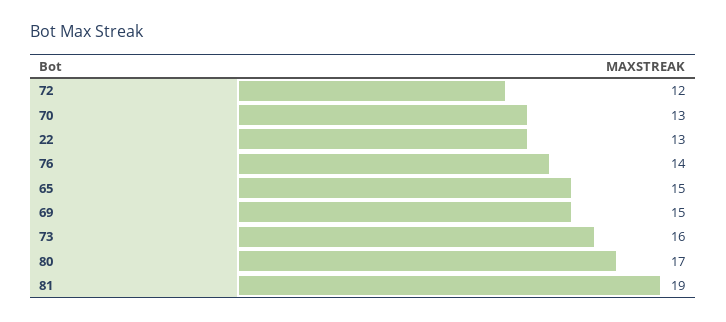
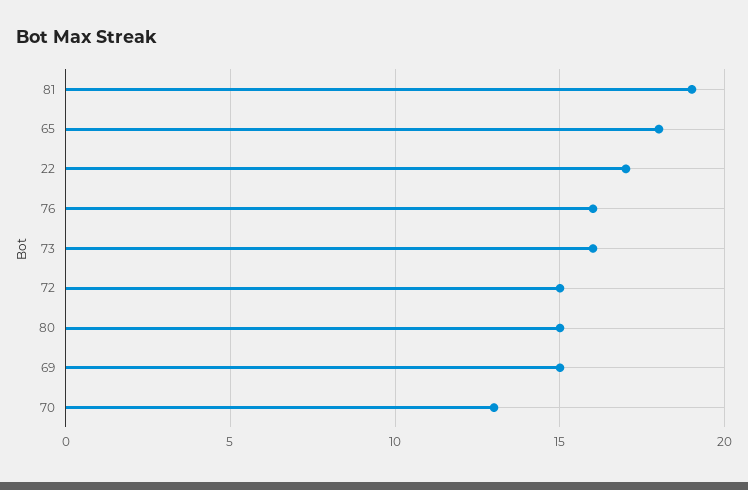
  {
-   "72": 12,
+   "72": 15,
    "70": 13,
-   "22": 13,
+   "22": 17,
-   "76": 14,
+   "76": 16,
-   "65": 15,
+   "65": 18,
    "69": 15,
    "73": 16,
-   "80": 17,
+   "80": 15,
    "81": 19
  }

